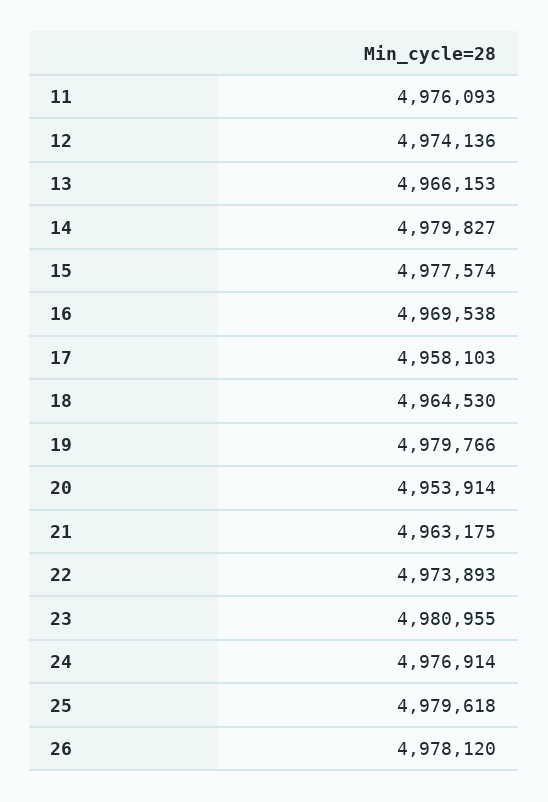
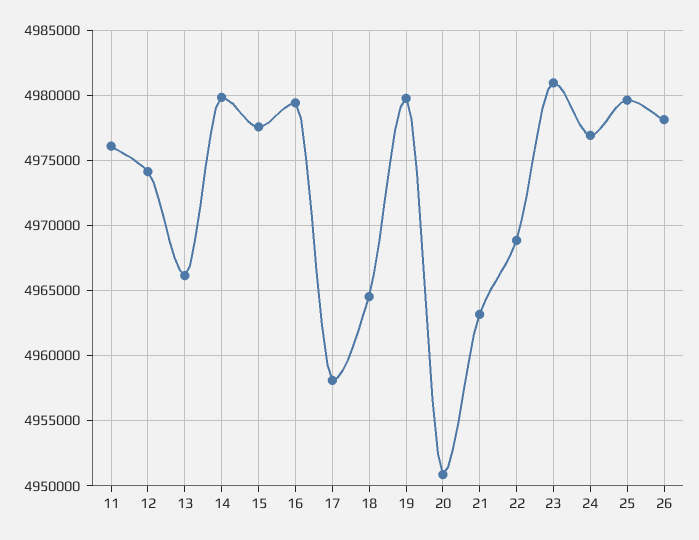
  {
    "11": 4976093,
    "12": 4974136,
    "13": 4966153,
    "14": 4979827,
    "15": 4977574,
-   "16": 4969538,
+   "16": 4979500,
    "17": 4958103,
    "18": 4964530,
    "19": 4979766,
-   "20": 4953914,
+   "20": 4951000,
    "21": 4963175,
-   "22": 4973893,
+   "22": 4969000,
    "23": 4980955,
    "24": 4976914,
    "25": 4979618,
    "26": 4978120
  }

